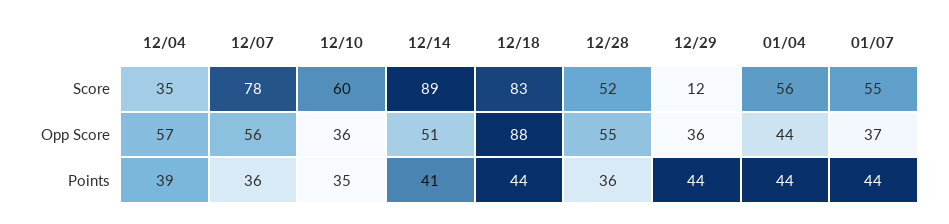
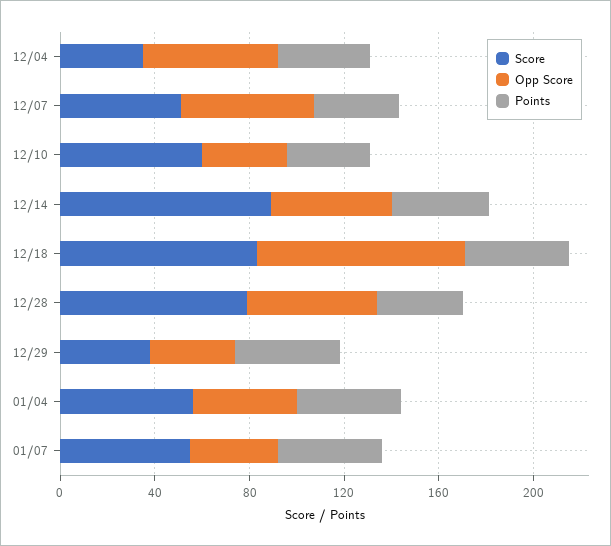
  {
    "Score": {
      "12/04": 35,
-     "12/07": 78,
+     "12/07": 50,
      "12/10": 60,
      "12/14": 89,
      "12/18": 83,
-     "12/28": 52,
+     "12/28": 80,
-     "12/29": 12,
+     "12/29": 40,
      "01/04": 56,
      "01/07": 55
    },
    "Opp Score": {
      "12/04": 57,
      "12/07": 56,
      "12/10": 36,
      "12/14": 51,
      "12/18": 88,
      "12/28": 55,
      "12/29": 36,
      "01/04": 44,
      "01/07": 37
    },
    "Points": {
      "12/04": 39,
      "12/07": 36,
      "12/10": 35,
      "12/14": 41,
      "12/18": 44,
      "12/28": 36,
      "12/29": 44,
      "01/04": 44,
      "01/07": 44
    }
  }

